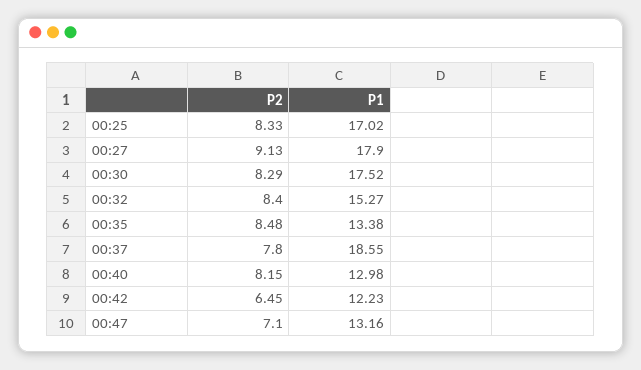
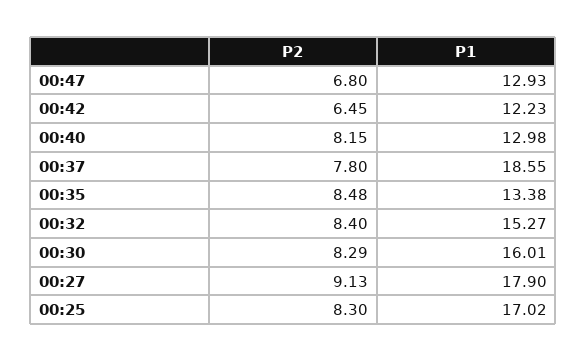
  {
    "P2": {
-     "00:25": 8.33,
+     "00:25": 8.3,
      "00:27": 9.13,
      "00:30": 8.29,
      "00:32": 8.4,
      "00:35": 8.48,
      "00:37": 7.8,
      "00:40": 8.15,
      "00:42": 6.45,
-     "00:47": 7.1
+     "00:47": 6.8
    },
    "P1": {
      "00:25": 17.02,
      "00:27": 17.9,
-     "00:30": 17.52,
+     "00:30": 16.01,
      "00:32": 15.27,
      "00:35": 13.38,
      "00:37": 18.55,
      "00:40": 12.98,
      "00:42": 12.23,
-     "00:47": 13.16
+     "00:47": 12.93
    }
  }

